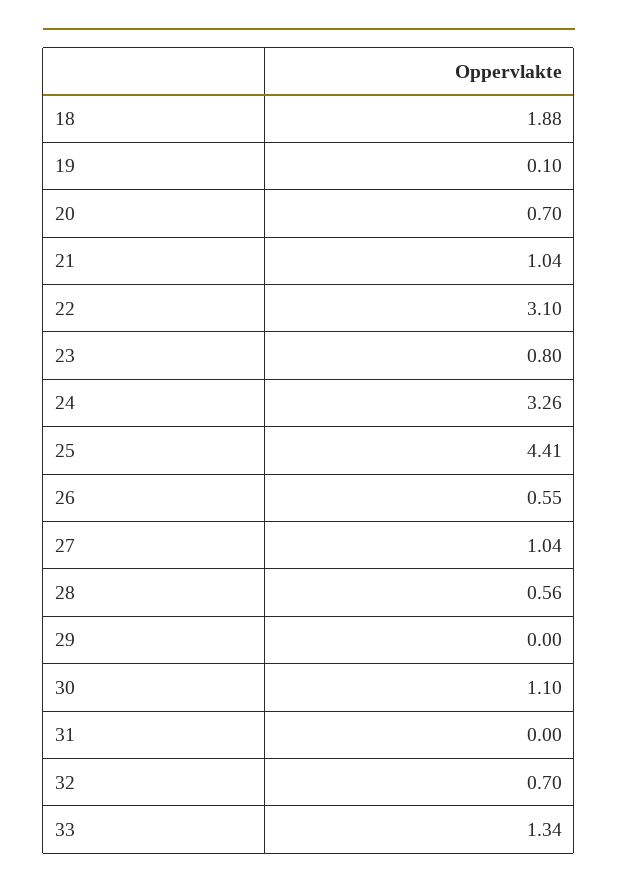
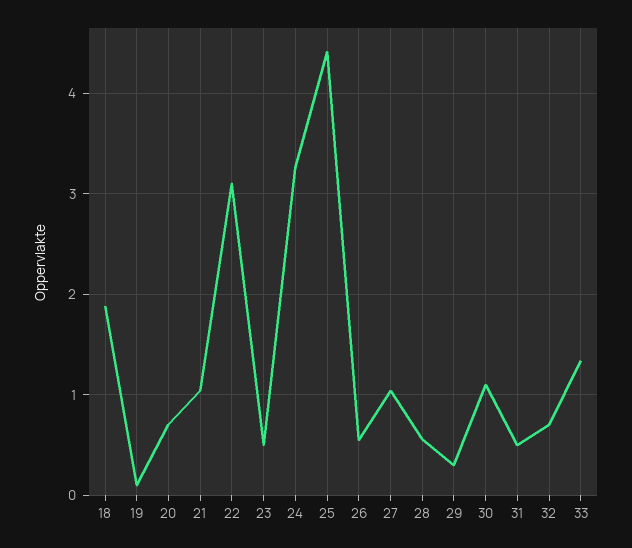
  {
    "18": 1.88,
    "19": 0.1,
    "20": 0.7,
    "21": 1.04,
    "22": 3.1,
-   "23": 0.8,
+   "23": 0.5,
    "24": 3.26,
    "25": 4.41,
    "26": 0.55,
    "27": 1.04,
    "28": 0.56,
-   "29": 0,
+   "29": 0.3,
    "30": 1.1,
-   "31": 0,
+   "31": 0.5,
    "32": 0.7,
    "33": 1.34
  }

